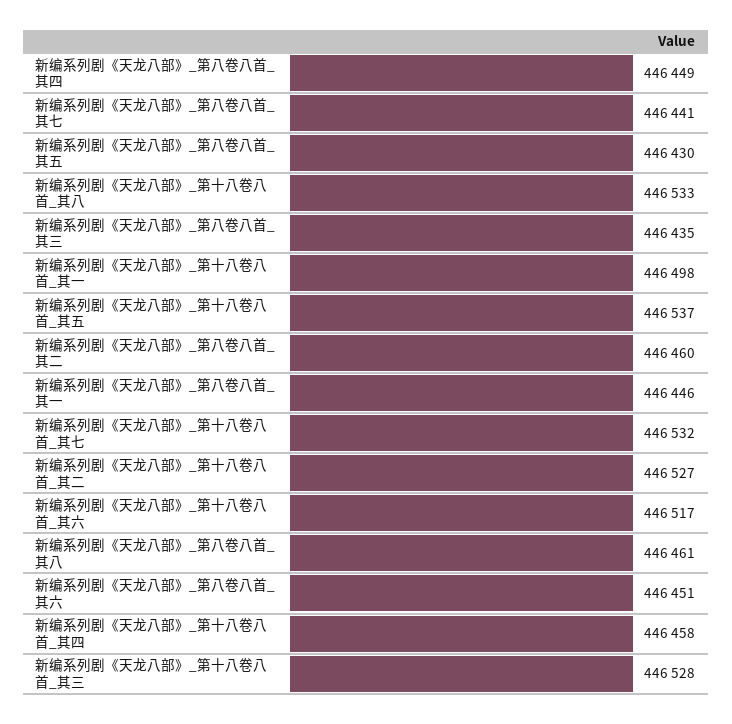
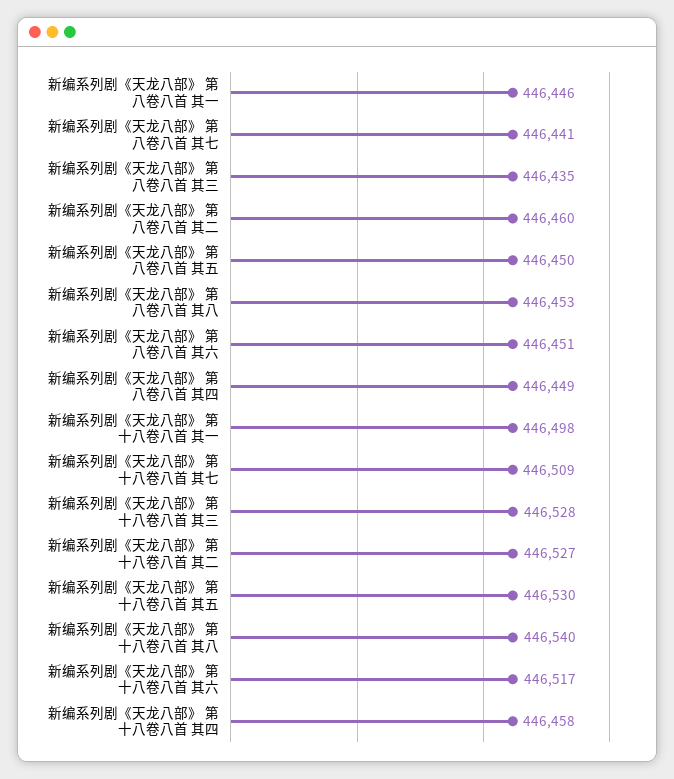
  {
    "新编系列剧《天龙八部》_第八卷八首_其四": 446449,
    "新编系列剧《天龙八部》_第八卷八首_其七": 446441,
-   "新编系列剧《天龙八部》_第八卷八首_其五": 446430,
+   "新编系列剧《天龙八部》_第八卷八首_其五": 446450,
-   "新编系列剧《天龙八部》_第十八卷八首_其八": 446533,
+   "新编系列剧《天龙八部》_第十八卷八首_其八": 446540,
    "新编系列剧《天龙八部》_第八卷八首_其三": 446435,
    "新编系列剧《天龙八部》_第十八卷八首_其一": 446498,
-   "新编系列剧《天龙八部》_第十八卷八首_其五": 446537,
+   "新编系列剧《天龙八部》_第十八卷八首_其五": 446530,
    "新编系列剧《天龙八部》_第八卷八首_其二": 446460,
    "新编系列剧《天龙八部》_第八卷八首_其一": 446446,
-   "新编系列剧《天龙八部》_第十八卷八首_其七": 446532,
+   "新编系列剧《天龙八部》_第十八卷八首_其七": 446509,
    "新编系列剧《天龙八部》_第十八卷八首_其二": 446527,
    "新编系列剧《天龙八部》_第十八卷八首_其六": 446517,
-   "新编系列剧《天龙八部》_第八卷八首_其八": 446461,
+   "新编系列剧《天龙八部》_第八卷八首_其八": 446453,
    "新编系列剧《天龙八部》_第八卷八首_其六": 446451,
    "新编系列剧《天龙八部》_第十八卷八首_其四": 446458,
    "新编系列剧《天龙八部》_第十八卷八首_其三": 446528
  }

